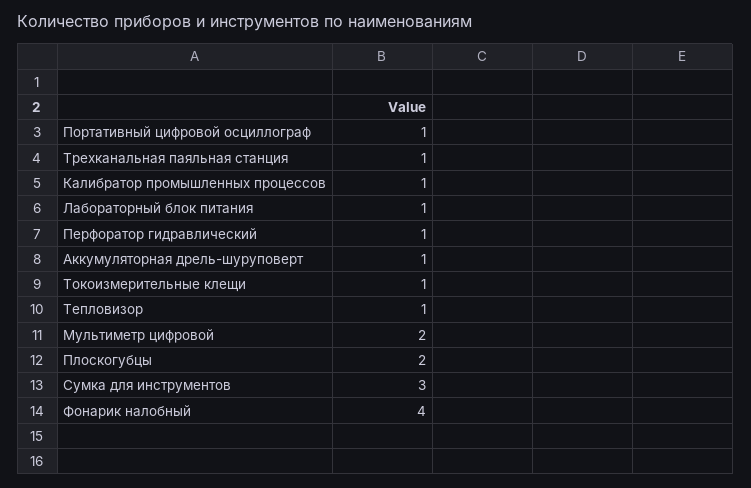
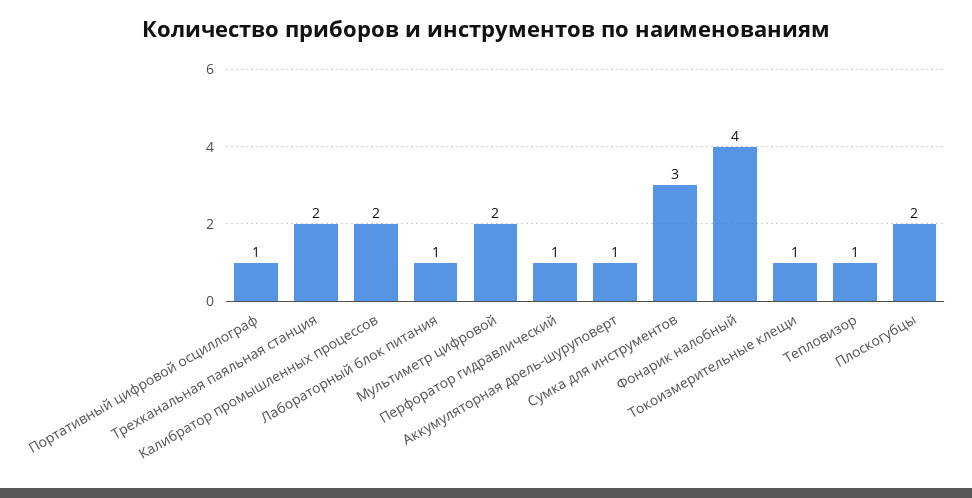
  {
    "Портативный цифровой осциллограф": 1,
-   "Трехканальная паяльная станция": 1,
+   "Трехканальная паяльная станция": 2,
-   "Калибратор промышленных процессов": 1,
+   "Калибратор промышленных процессов": 2,
    "Лабораторный блок питания": 1,
    "Перфоратор гидравлический": 1,
    "Аккумуляторная дрель-шуруповерт": 1,
    "Токоизмерительные клещи": 1,
    "Тепловизор": 1,
    "Мультиметр цифровой": 2,
    "Плоскогубцы": 2,
    "Сумка для инструментов": 3,
    "Фонарик налобный": 4
  }

